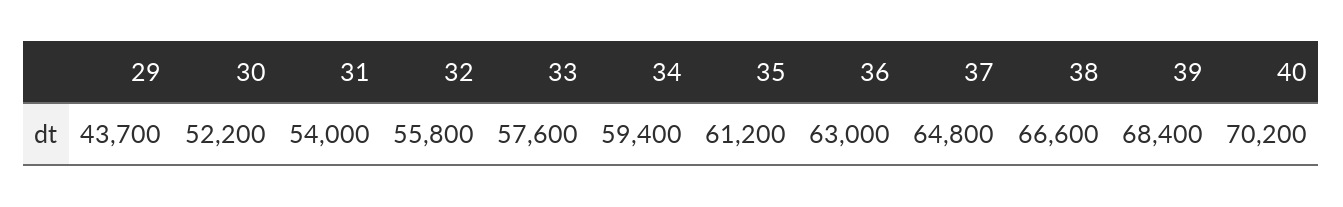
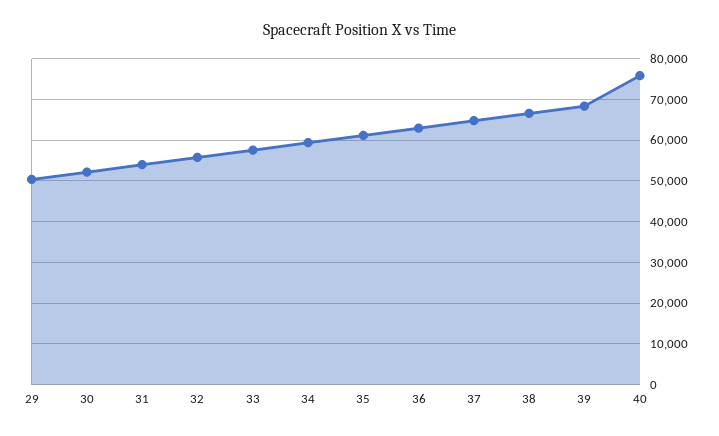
  {
-   "29": 43700,
+   "29": 50000,
    "30": 52200,
    "31": 54000,
    "32": 55800,
    "33": 57600,
    "34": 59400,
    "35": 61200,
    "36": 63000,
    "37": 64800,
    "38": 66600,
    "39": 68400,
-   "40": 70200
+   "40": 76000
  }

